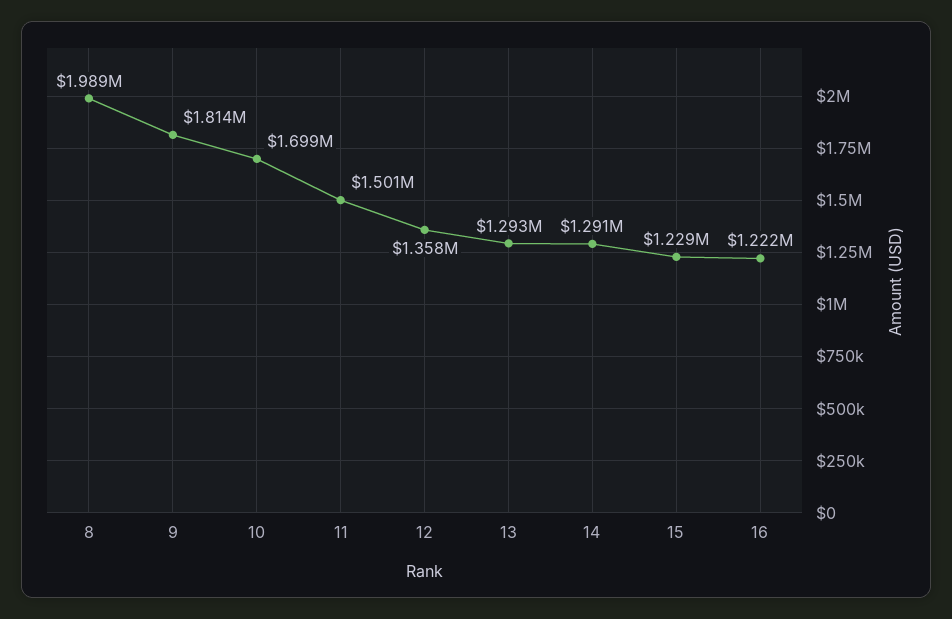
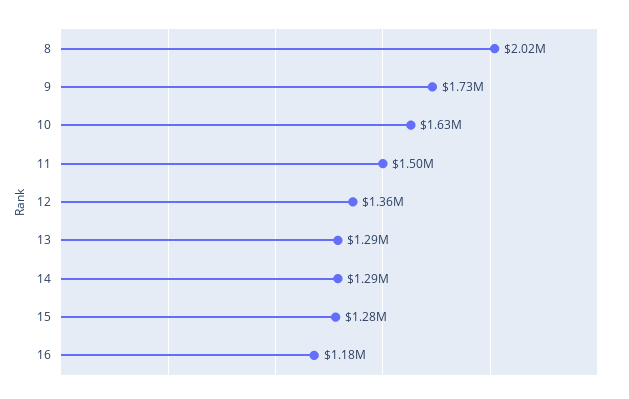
  {
-   "8": 1989000,
+   "8": 2020000,
-   "9": 1814000,
+   "9": 1730000,
-   "10": 1699000,
+   "10": 1630000,
    "11": 1501000,
    "12": 1358000,
    "13": 1293000,
    "14": 1291000,
-   "15": 1229000,
+   "15": 1280000,
-   "16": 1222000
+   "16": 1180000
  }

